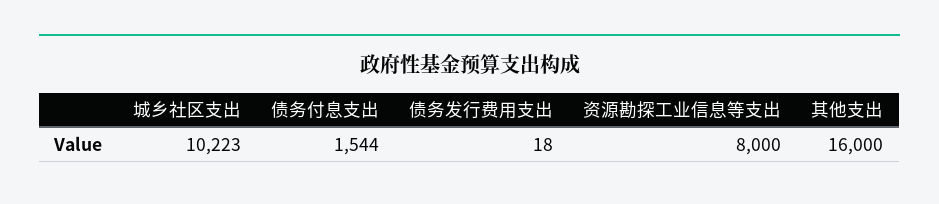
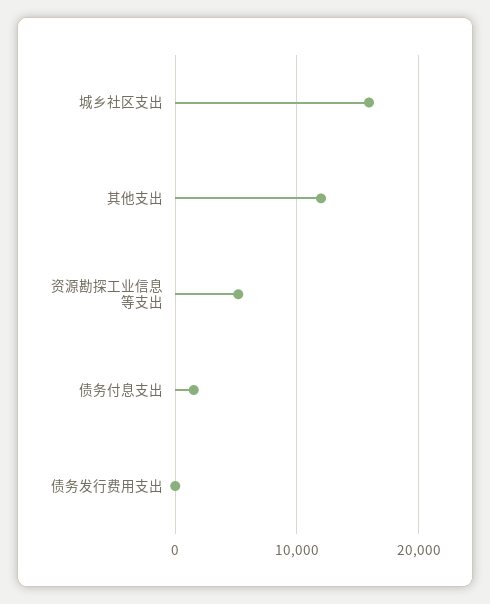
  {
-   "城乡社区支出": 10223,
+   "城乡社区支出": 16000,
    "债务付息支出": 1544,
    "债务发行费用支出": 18,
-   "资源勘探工业信息等支出": 8000,
+   "资源勘探工业信息等支出": 5000,
-   "其他支出": 16000
+   "其他支出": 12000
  }

